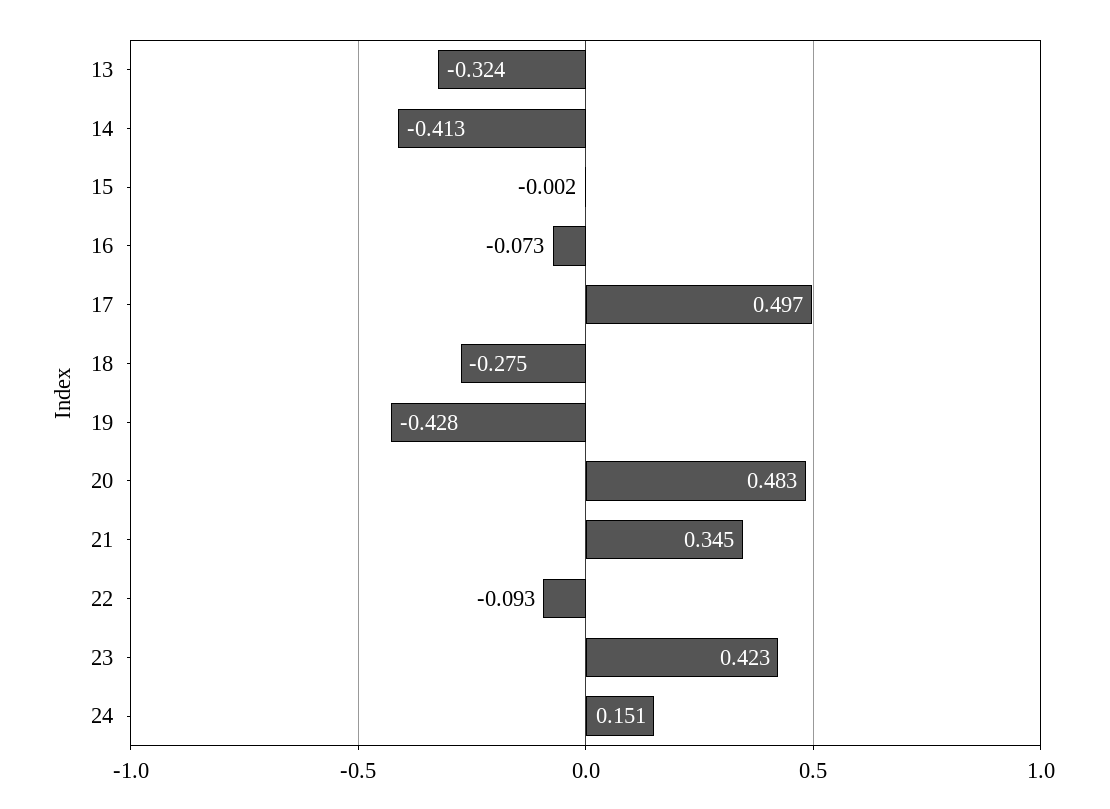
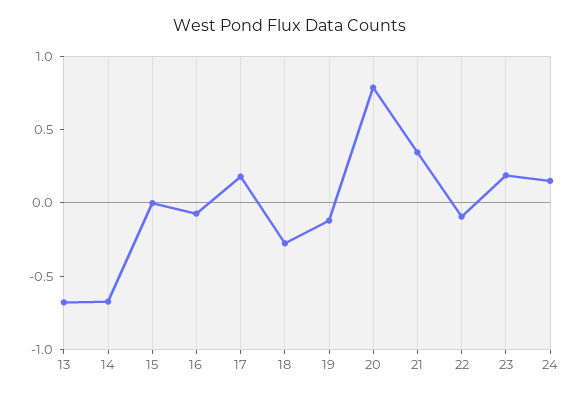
  {
-   "13": -0.324,
+   "13": -0.7,
-   "14": -0.413,
+   "14": -0.7,
    "15": -0.002,
    "16": -0.073,
-   "17": 0.497,
+   "17": 0.2,
    "18": -0.275,
-   "19": -0.428,
+   "19": -0.1,
-   "20": 0.483,
+   "20": 0.8,
    "21": 0.345,
    "22": -0.093,
-   "23": 0.423,
+   "23": 0.2,
    "24": 0.151
  }

